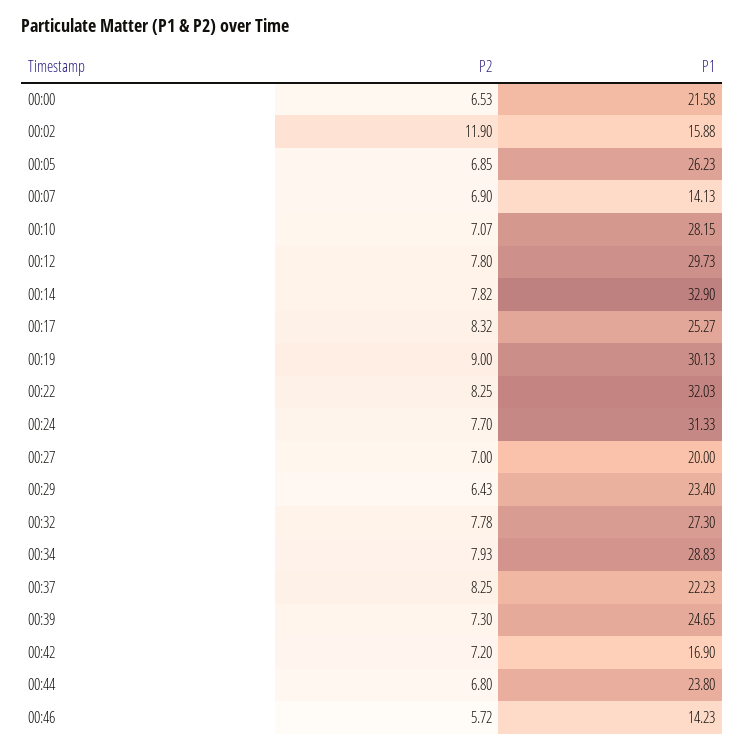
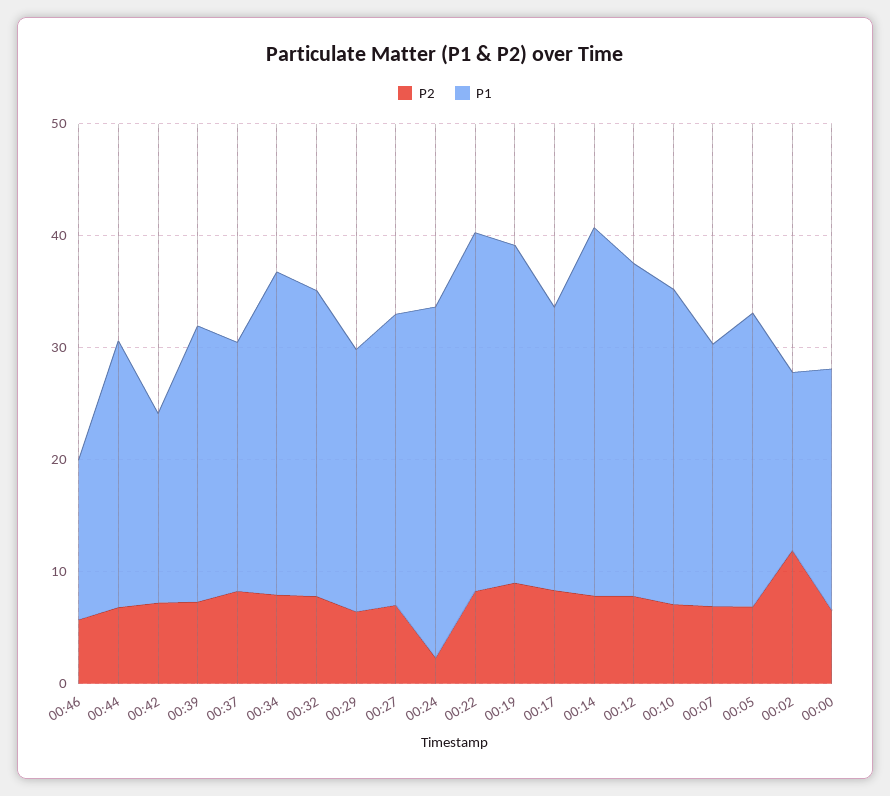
  {
    "P2": {
      "00:00": 6.53,
      "00:02": 11.9,
      "00:05": 6.85,
      "00:07": 6.9,
      "00:10": 7.07,
      "00:12": 7.8,
      "00:14": 7.82,
      "00:17": 8.32,
      "00:19": 9,
      "00:22": 8.25,
-     "00:24": 7.7,
+     "00:24": 2,
      "00:27": 7,
      "00:29": 6.43,
      "00:32": 7.78,
      "00:34": 7.93,
      "00:37": 8.25,
      "00:39": 7.3,
      "00:42": 7.2,
      "00:44": 6.8,
      "00:46": 5.72
    },
    "P1": {
      "00:00": 21.58,
      "00:02": 15.88,
      "00:05": 26.23,
-     "00:07": 14.13,
+     "00:07": 24,
      "00:10": 28.15,
      "00:12": 29.73,
      "00:14": 32.9,
      "00:17": 25.27,
      "00:19": 30.13,
      "00:22": 32.03,
      "00:24": 31.33,
-     "00:27": 20,
+     "00:27": 26,
      "00:29": 23.4,
      "00:32": 27.3,
      "00:34": 28.83,
      "00:37": 22.23,
      "00:39": 24.65,
      "00:42": 16.9,
      "00:44": 23.8,
      "00:46": 14.23
    }
  }

